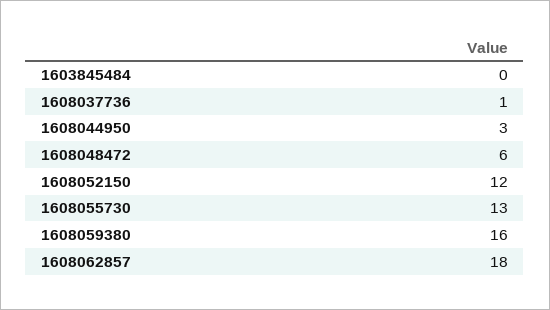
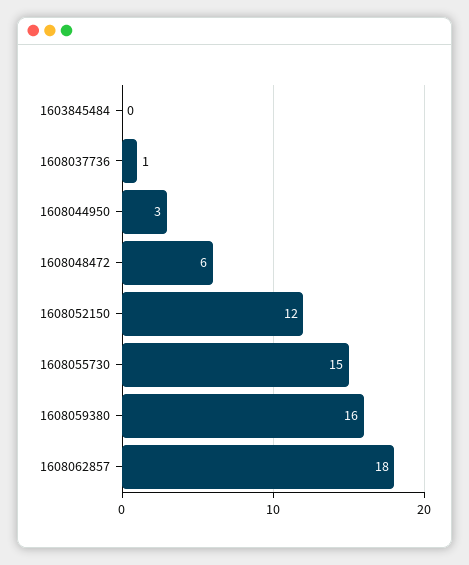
  {
    "1603845484": 0,
    "1608037736": 1,
    "1608044950": 3,
    "1608048472": 6,
    "1608052150": 12,
-   "1608055730": 13,
+   "1608055730": 15,
    "1608059380": 16,
    "1608062857": 18
  }

